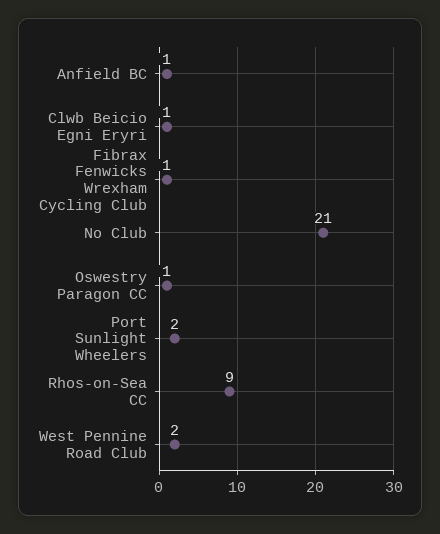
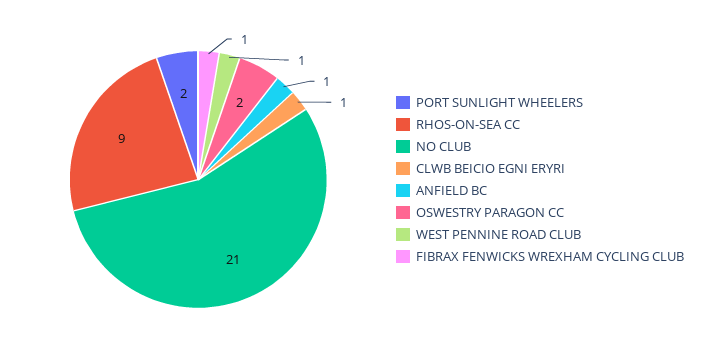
  {
    "Anfield BC": 1,
    "Clwb Beicio Egni Eryri": 1,
    "Fibrax Fenwicks Wrexham Cycling Club": 1,
    "No Club": 21,
-   "Oswestry Paragon CC": 1,
+   "Oswestry Paragon CC": 2,
    "Port Sunlight Wheelers": 2,
    "Rhos-on-Sea CC": 9,
-   "West Pennine Road Club": 2
+   "West Pennine Road Club": 1
  }

